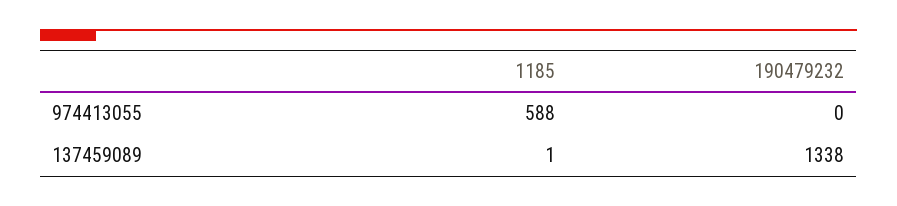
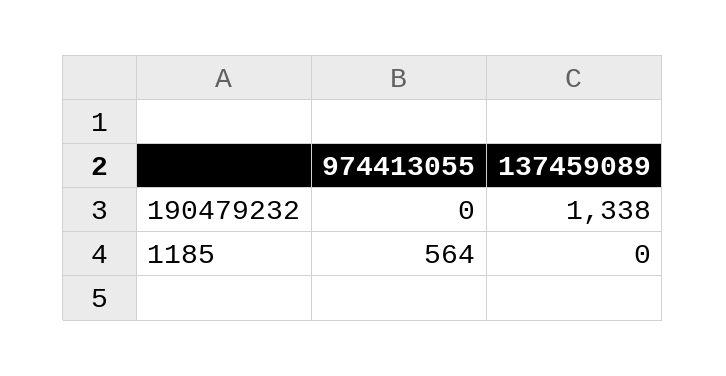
  {
    "1185": {
-     "974413055": 588,
+     "974413055": 564,
-     "137459089": 1
+     "137459089": 0
    },
    "190479232": {
      "974413055": 0,
      "137459089": 1338
    }
  }

